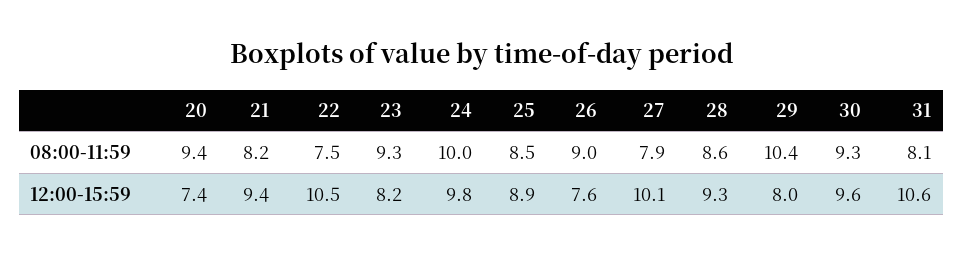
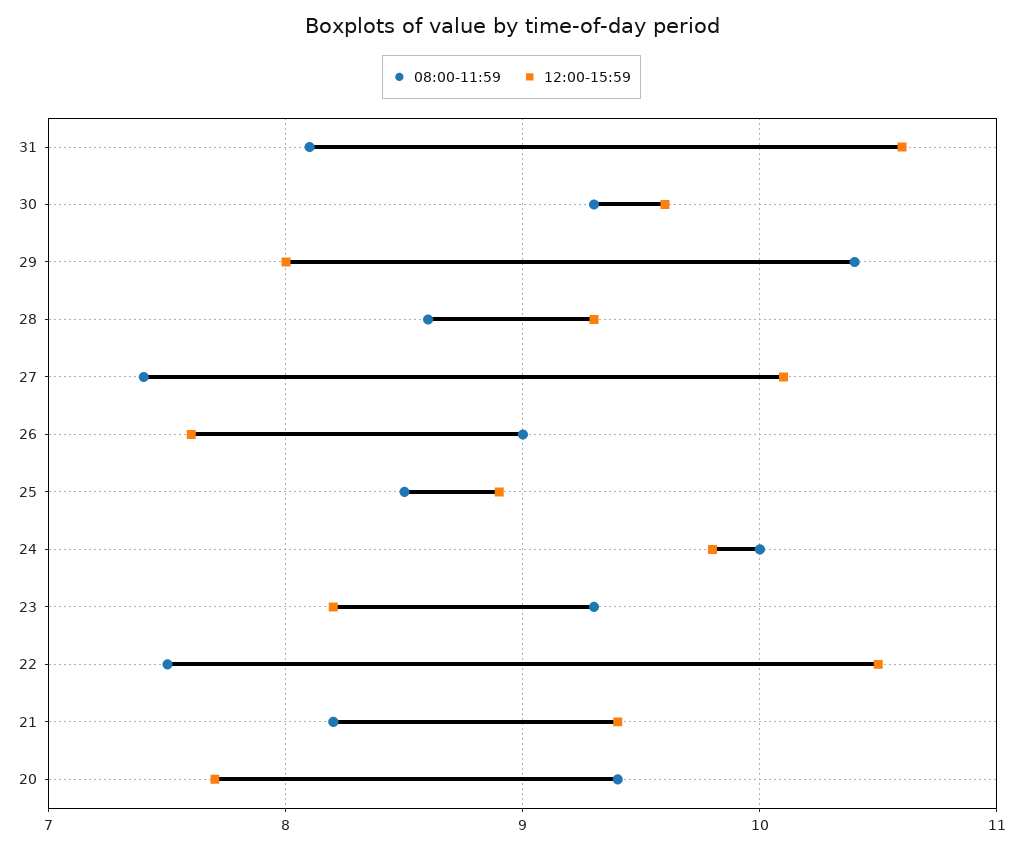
  {
    "08:00-11:59": {
      "20": 9.4,
      "21": 8.2,
      "22": 7.5,
      "23": 9.3,
      "24": 10,
      "25": 8.5,
      "26": 9,
-     "27": 7.9,
+     "27": 7.4,
      "28": 8.6,
      "29": 10.4,
      "30": 9.3,
      "31": 8.1
    },
    "12:00-15:59": {
-     "20": 7.4,
+     "20": 7.7,
      "21": 9.4,
      "22": 10.5,
      "23": 8.2,
      "24": 9.8,
      "25": 8.9,
      "26": 7.6,
      "27": 10.1,
      "28": 9.3,
      "29": 8,
      "30": 9.6,
      "31": 10.6
    }
  }

